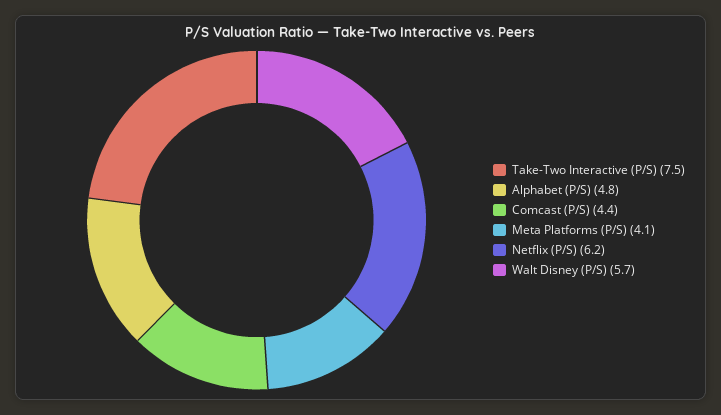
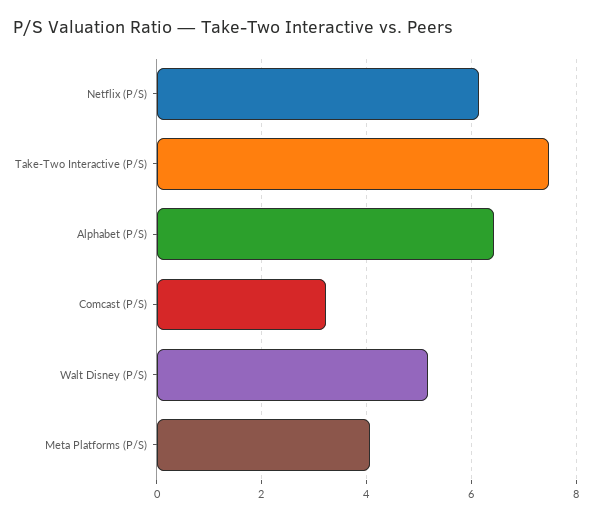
  {
    "Take-Two Interactive (P/S)": 7.5,
-   "Alphabet (P/S)": 4.8,
+   "Alphabet (P/S)": 6.4,
-   "Comcast (P/S)": 4.4,
+   "Comcast (P/S)": 3.2,
    "Meta Platforms (P/S)": 4.1,
    "Netflix (P/S)": 6.2,
-   "Walt Disney (P/S)": 5.7
+   "Walt Disney (P/S)": 5.2
  }

